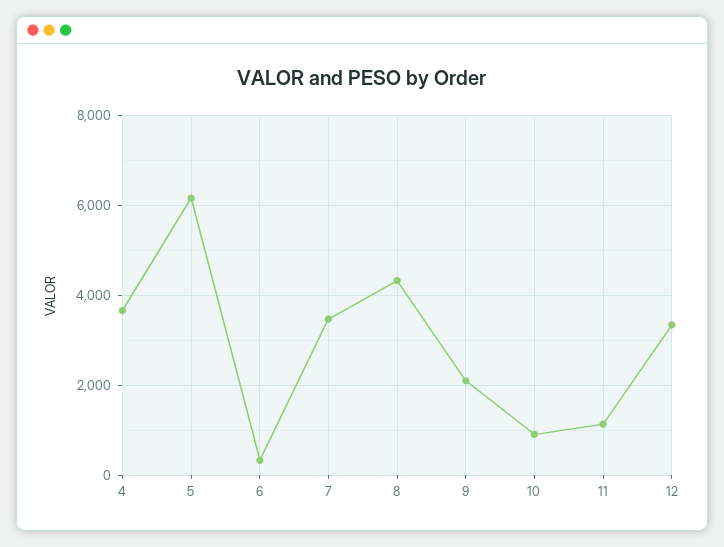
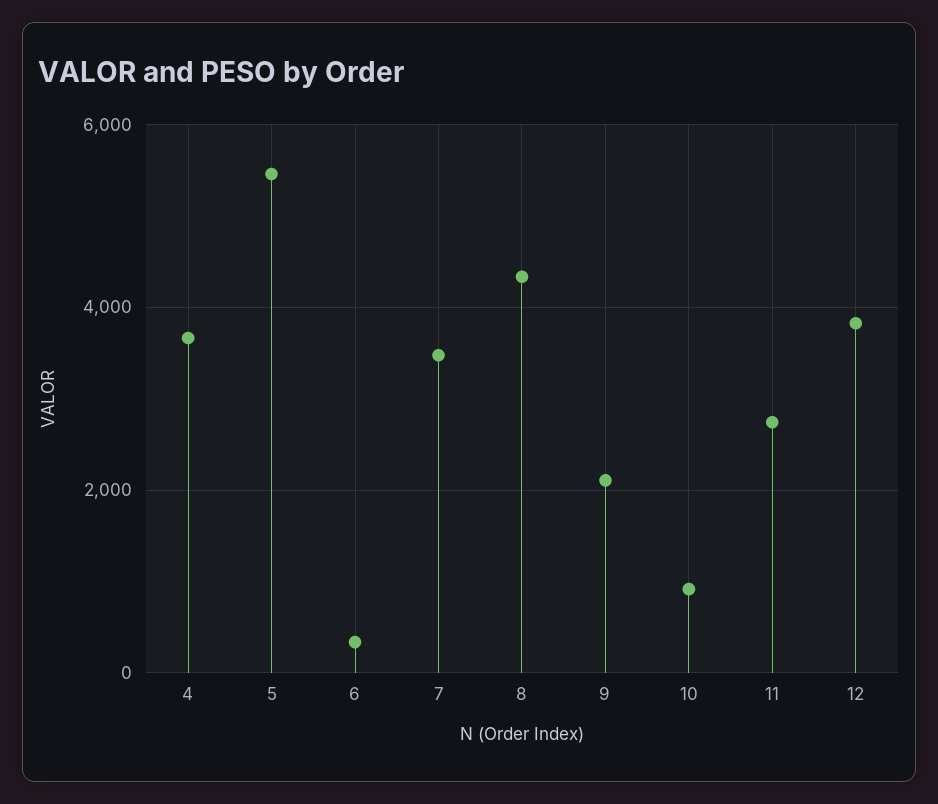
  {
    "4": 3600,
-   "5": 6200,
+   "5": 5400,
    "6": 400,
    "7": 3400,
    "8": 4400,
    "9": 2200,
    "10": 1000,
-   "11": 1200,
+   "11": 2800,
-   "12": 3400
+   "12": 3800
  }

